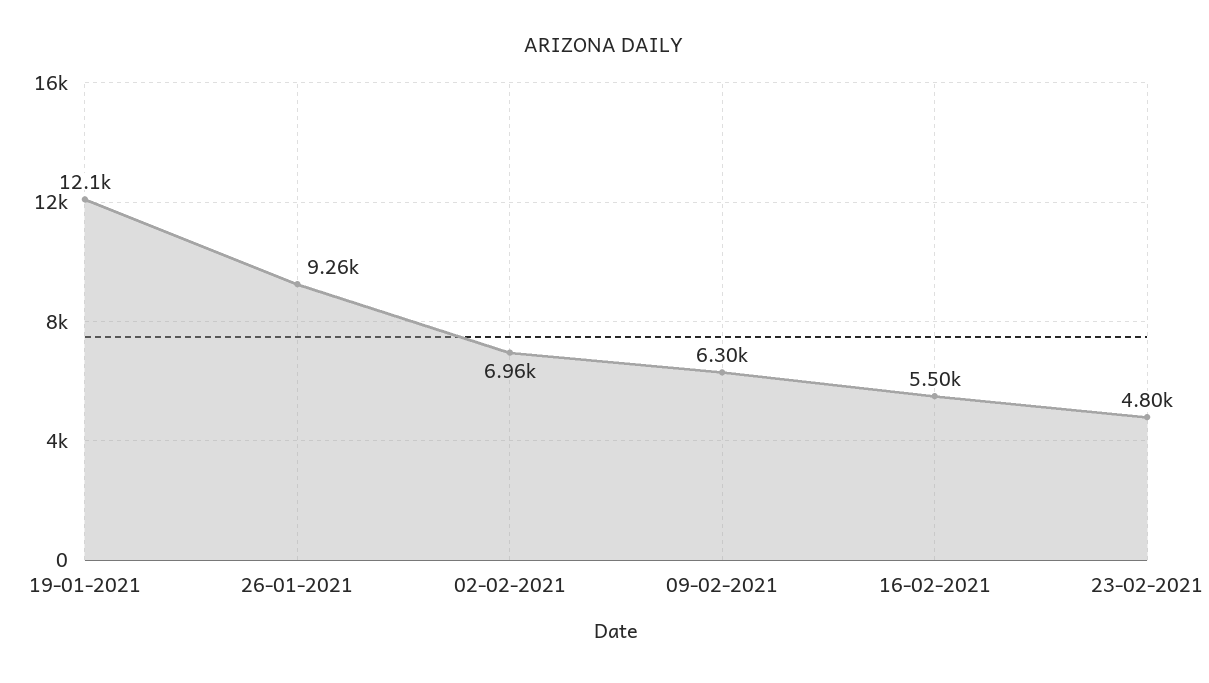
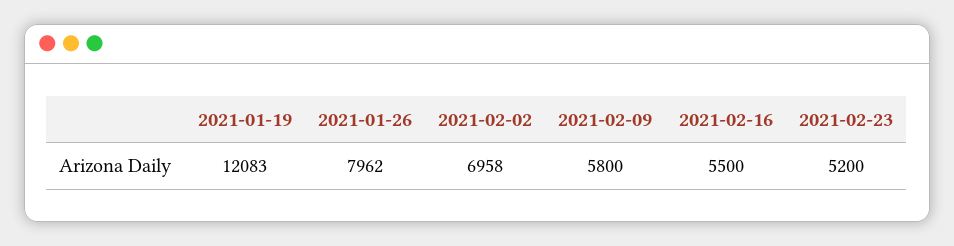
  {
    "19-01-2021": 12083,
-   "26-01-2021": 9260,
+   "26-01-2021": 7962,
    "02-02-2021": 6958,
-   "09-02-2021": 6300,
+   "09-02-2021": 5800,
    "16-02-2021": 5500,
-   "23-02-2021": 4800
+   "23-02-2021": 5200
  }

